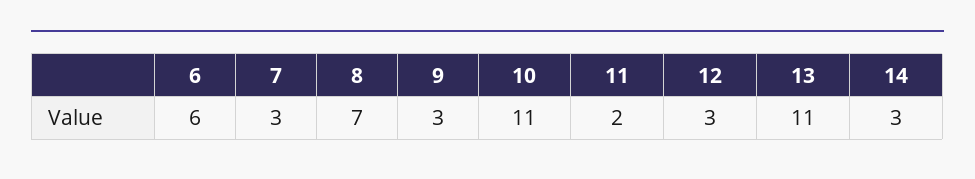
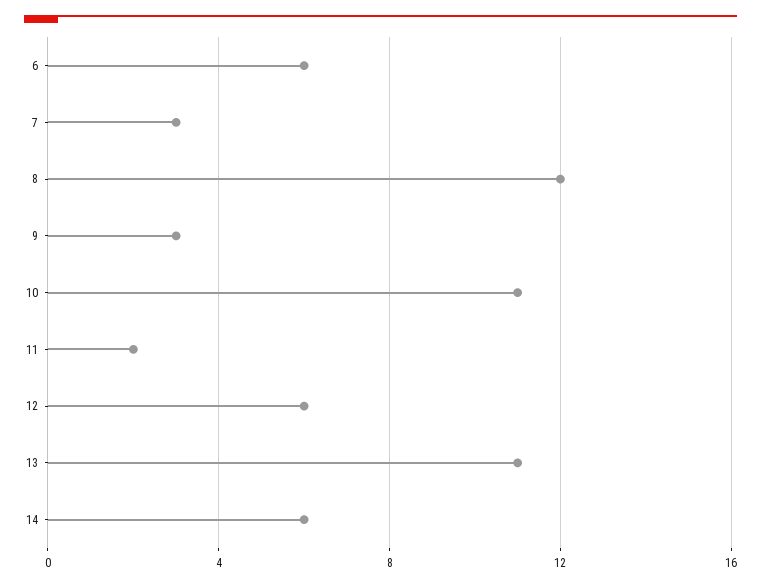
  {
    "6": 6,
    "7": 3,
-   "8": 7,
+   "8": 12,
    "9": 3,
    "10": 11,
    "11": 2,
-   "12": 3,
+   "12": 6,
    "13": 11,
-   "14": 3
+   "14": 6
  }

